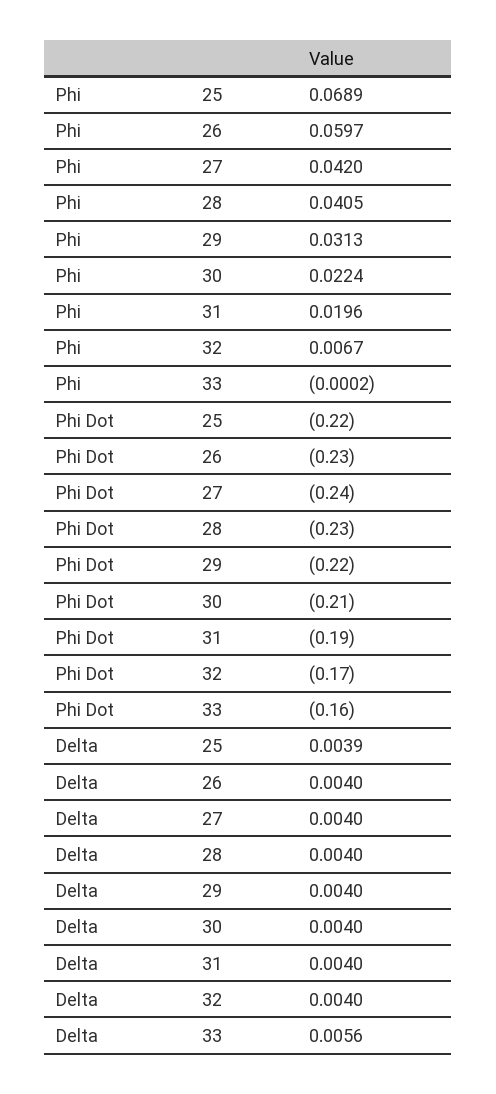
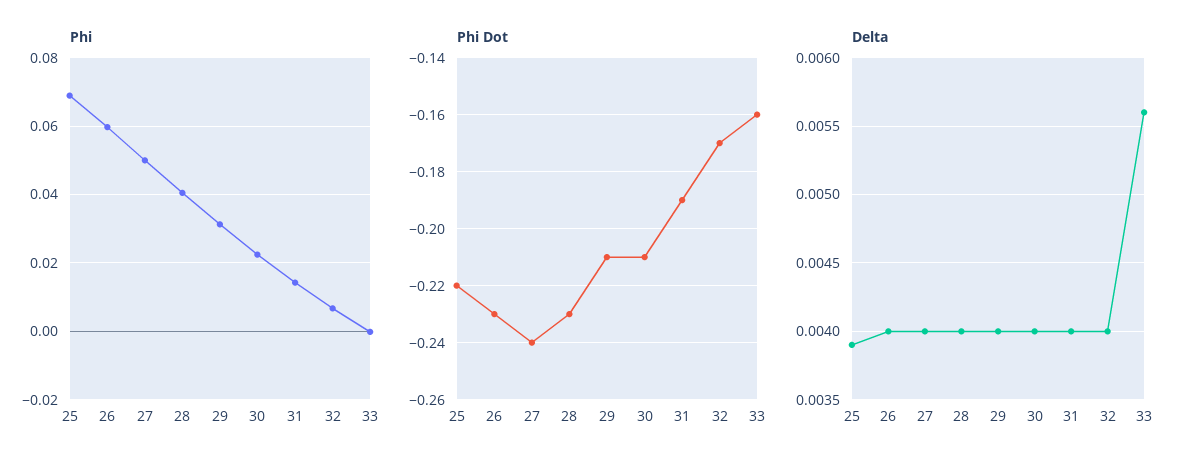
  {
    "Phi": {
      "25": 0.0689,
      "26": 0.0597,
-     "27": 0.042,
+     "27": 0.05,
      "28": 0.0405,
      "29": 0.0313,
      "30": 0.0224,
-     "31": 0.0196,
+     "31": 0.014,
      "32": 0.0067,
      "33": -0.0002
    },
    "Phi Dot": {
      "25": -0.22,
      "26": -0.23,
      "27": -0.24,
      "28": -0.23,
-     "29": -0.22,
+     "29": -0.21,
      "30": -0.21,
      "31": -0.19,
      "32": -0.17,
      "33": -0.16
    },
    "Delta": {
      "25": 0.0039,
      "26": 0.004,
      "27": 0.004,
      "28": 0.004,
      "29": 0.004,
      "30": 0.004,
      "31": 0.004,
      "32": 0.004,
      "33": 0.0056
    }
  }

